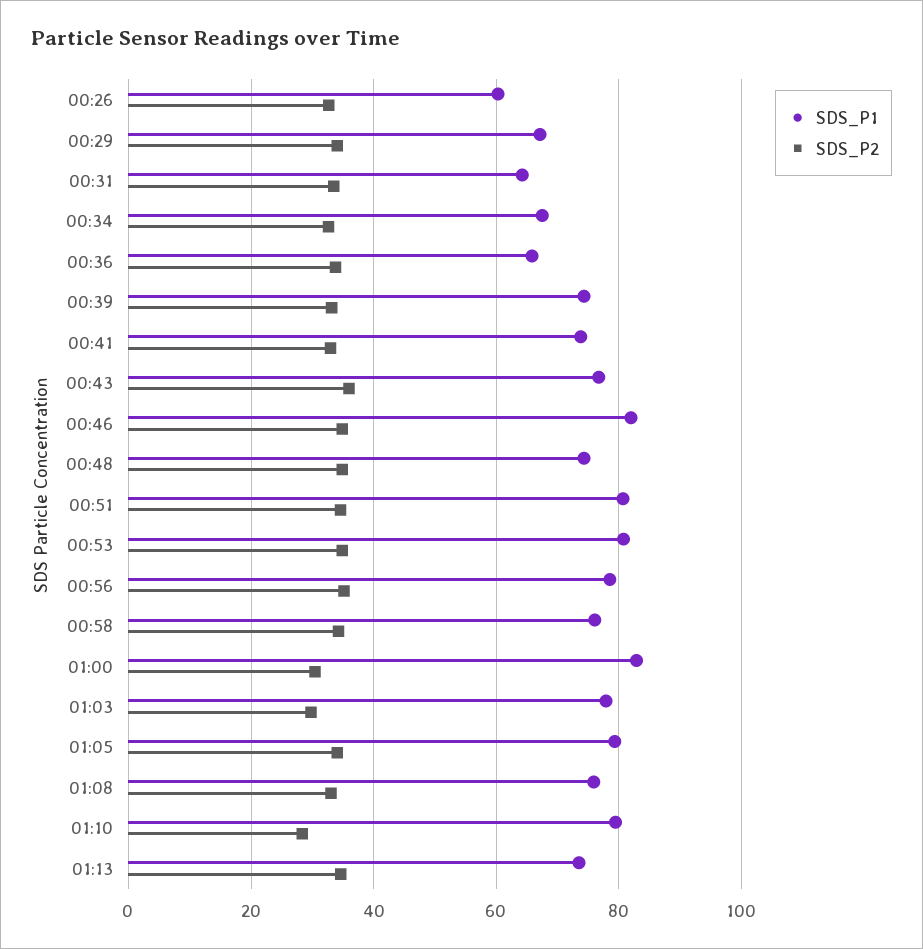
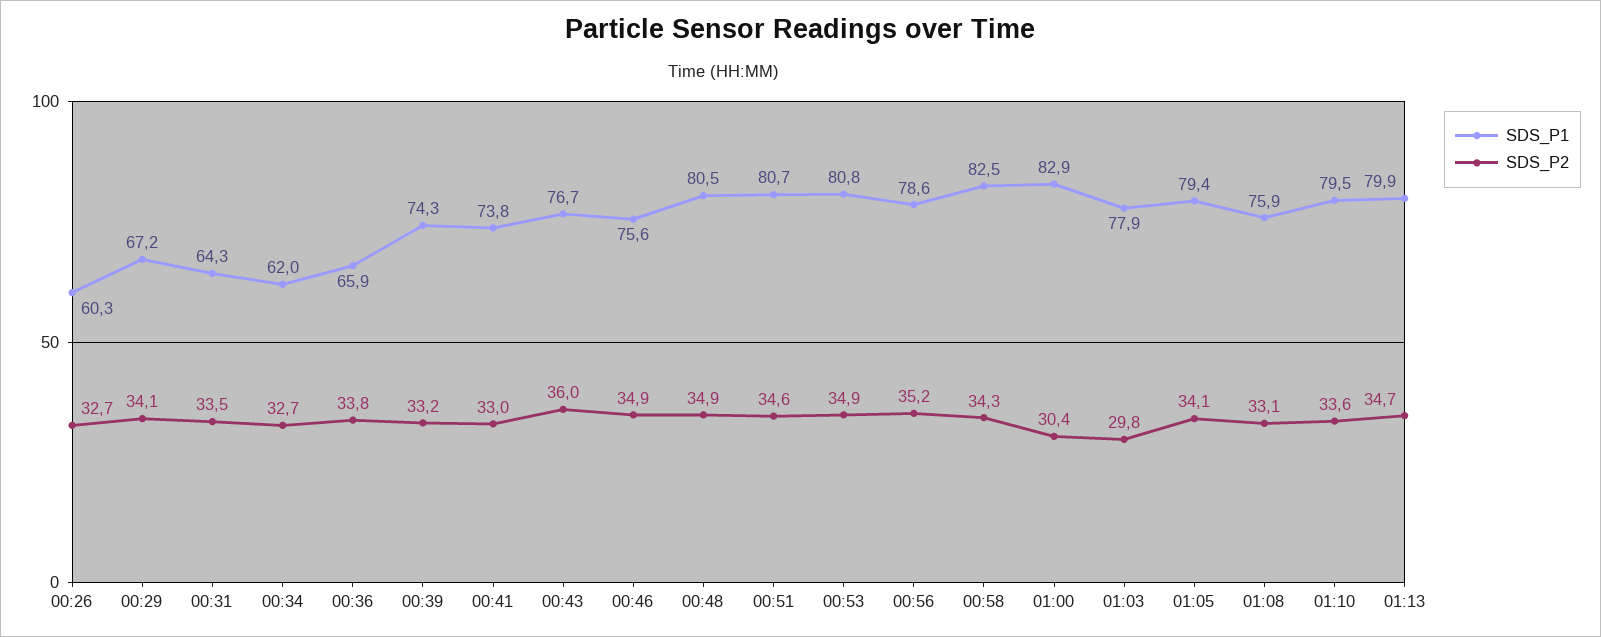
  {
    "SDS_P1": {
      "00:26": 60.3,
      "00:29": 67.2,
      "00:31": 64.3,
-     "00:34": 68,
+     "00:34": 62,
      "00:36": 65.9,
      "00:39": 74.3,
      "00:41": 73.8,
      "00:43": 76.7,
-     "00:46": 82,
+     "00:46": 75.6,
-     "00:48": 74,
+     "00:48": 80.5,
      "00:51": 80.7,
      "00:53": 80.8,
      "00:56": 78.6,
-     "00:58": 76,
+     "00:58": 82.5,
      "01:00": 82.9,
      "01:03": 77.9,
      "01:05": 79.4,
      "01:08": 75.9,
      "01:10": 79.5,
-     "01:13": 74
+     "01:13": 79.9
    },
    "SDS_P2": {
      "00:26": 32.7,
      "00:29": 34.1,
      "00:31": 33.5,
      "00:34": 32.7,
      "00:36": 33.8,
      "00:39": 33.2,
      "00:41": 33,
      "00:43": 36,
      "00:46": 34.9,
      "00:48": 34.9,
      "00:51": 34.6,
      "00:53": 34.9,
      "00:56": 35.2,
      "00:58": 34.3,
      "01:00": 30.4,
      "01:03": 29.8,
      "01:05": 34.1,
      "01:08": 33.1,
-     "01:10": 28,
+     "01:10": 33.6,
      "01:13": 34.7
    }
  }

